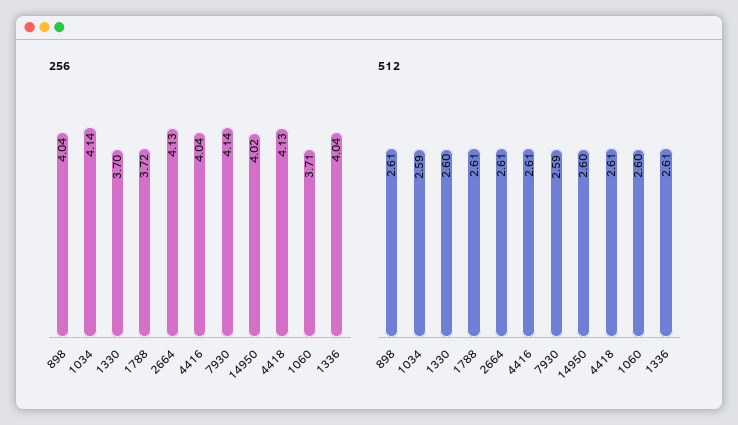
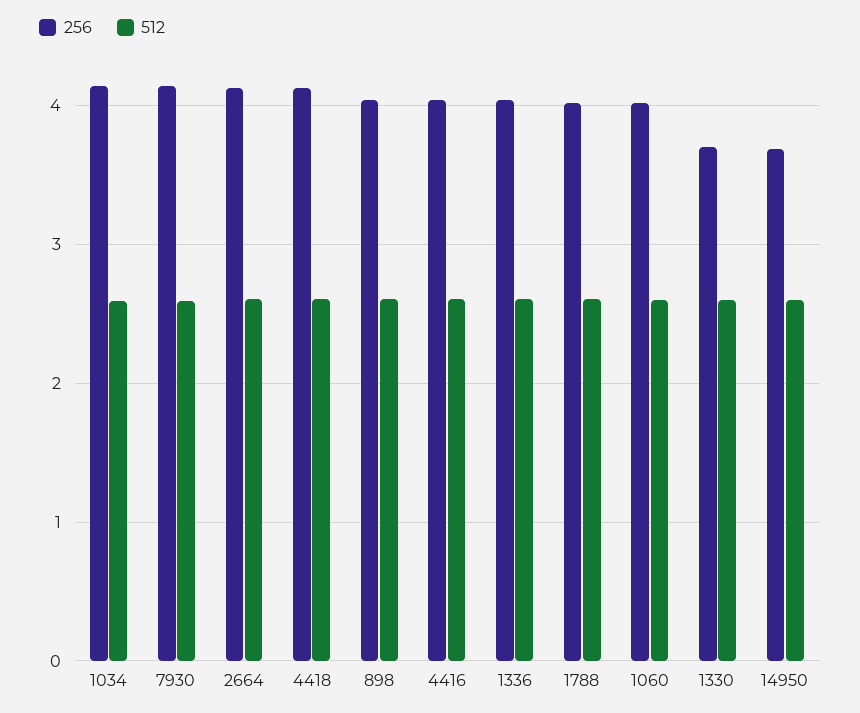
  {
    "256": {
      "898": 4.04,
      "1034": 4.14,
      "1330": 3.7,
-     "1788": 3.72,
+     "1788": 4,
      "2664": 4.13,
      "4416": 4.04,
      "7930": 4.14,
-     "14950": 4.02,
+     "14950": 3.7,
      "4418": 4.13,
-     "1060": 3.71,
+     "1060": 4,
      "1336": 4.04
    },
    "512": {
      "898": 2.61,
      "1034": 2.59,
      "1330": 2.6,
      "1788": 2.61,
      "2664": 2.61,
      "4416": 2.61,
      "7930": 2.59,
      "14950": 2.6,
      "4418": 2.61,
      "1060": 2.6,
      "1336": 2.61
    }
  }

